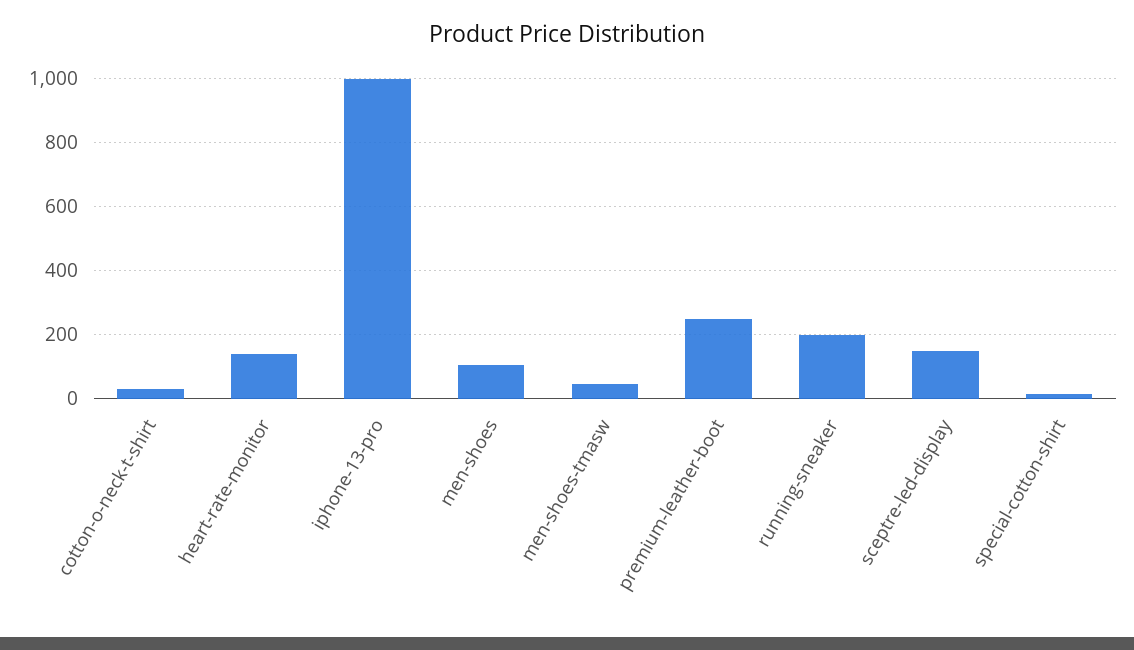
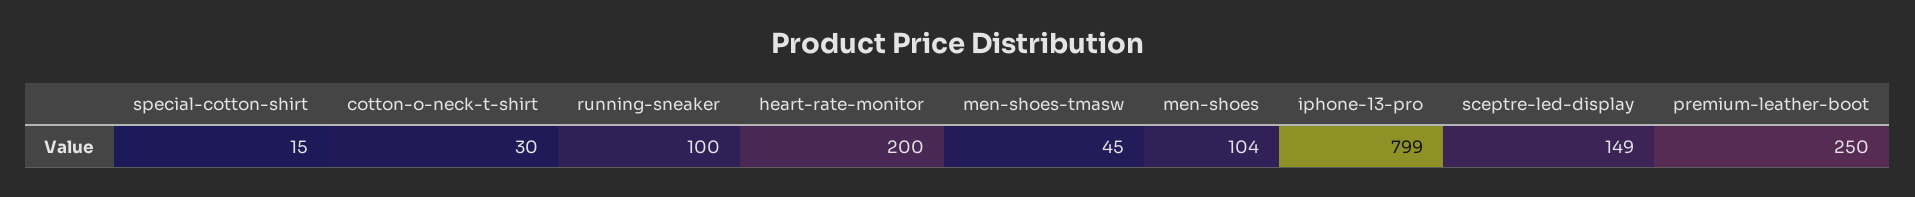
  {
    "cotton-o-neck-t-shirt": 30,
-   "heart-rate-monitor": 140,
+   "heart-rate-monitor": 200,
-   "iphone-13-pro": 1000,
+   "iphone-13-pro": 799,
    "men-shoes": 104,
    "men-shoes-tmasw": 45,
    "premium-leather-boot": 250,
-   "running-sneaker": 200,
+   "running-sneaker": 100,
    "sceptre-led-display": 149,
    "special-cotton-shirt": 15
  }

